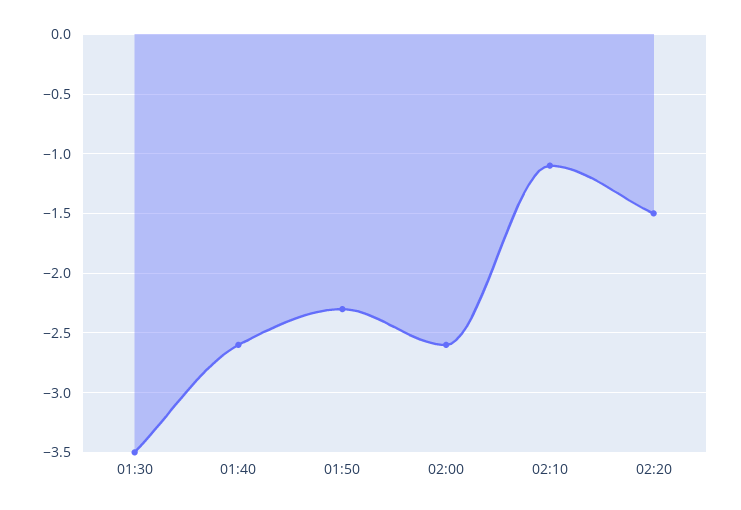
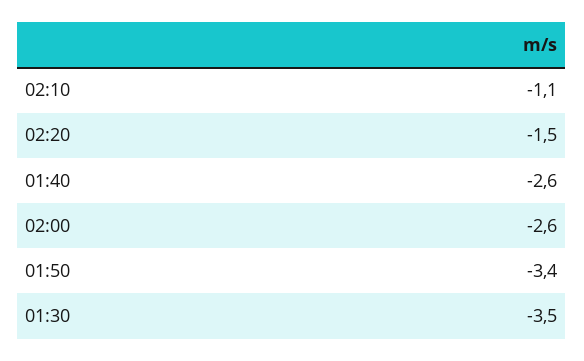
  {
    "01:30": -3.5,
    "01:40": -2.6,
-   "01:50": -2.3,
+   "01:50": -3.4,
    "02:00": -2.6,
    "02:10": -1.1,
    "02:20": -1.5
  }

